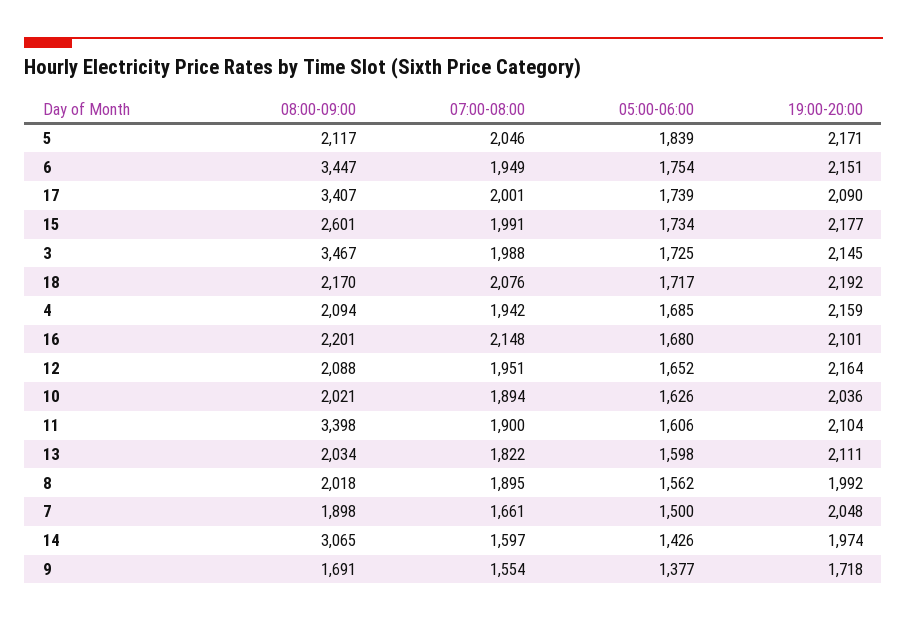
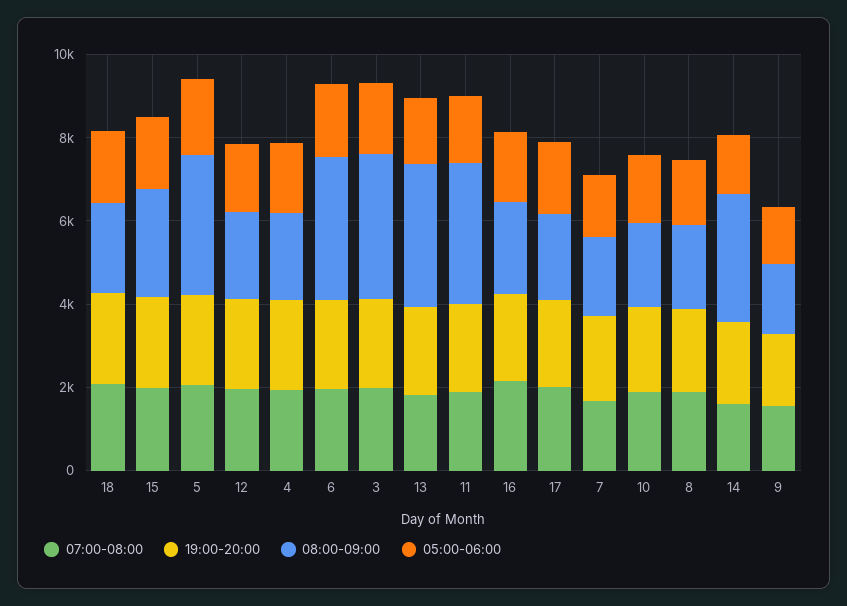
  {
    "08:00-09:00": {
-     "5": 2117,
+     "5": 3500,
      "6": 3447,
-     "17": 3407,
+     "17": 2000,
      "15": 2601,
      "3": 3467,
      "18": 2170,
      "4": 2094,
      "16": 2201,
      "12": 2088,
      "10": 2021,
      "11": 3398,
-     "13": 2034,
+     "13": 3500,
      "8": 2018,
      "7": 1898,
      "14": 3065,
      "9": 1691
    },
    "07:00-08:00": {
      "5": 2046,
      "6": 1949,
      "17": 2001,
      "15": 1991,
      "3": 1988,
      "18": 2076,
      "4": 1942,
      "16": 2148,
      "12": 1951,
      "10": 1894,
      "11": 1900,
      "13": 1822,
      "8": 1895,
      "7": 1661,
      "14": 1597,
      "9": 1554
    },
    "05:00-06:00": {
      "5": 1839,
      "6": 1754,
      "17": 1739,
      "15": 1734,
      "3": 1725,
      "18": 1717,
      "4": 1685,
      "16": 1680,
      "12": 1652,
      "10": 1626,
      "11": 1606,
      "13": 1598,
      "8": 1562,
      "7": 1500,
      "14": 1426,
      "9": 1377
    },
    "19:00-20:00": {
      "5": 2171,
      "6": 2151,
      "17": 2090,
      "15": 2177,
      "3": 2145,
      "18": 2192,
      "4": 2159,
      "16": 2101,
      "12": 2164,
      "10": 2036,
      "11": 2104,
      "13": 2111,
      "8": 1992,
      "7": 2048,
      "14": 1974,
      "9": 1718
    }
  }

